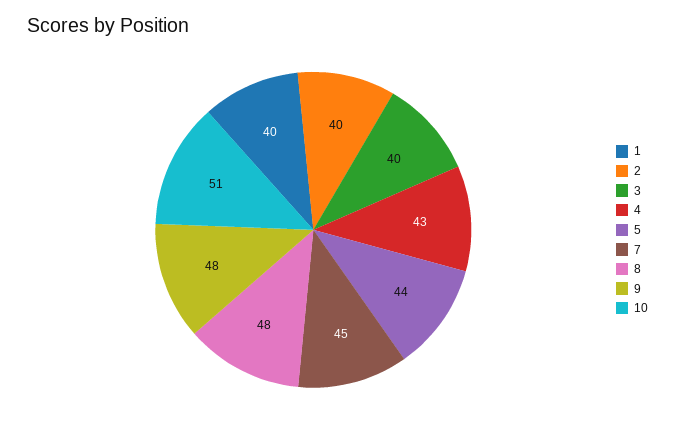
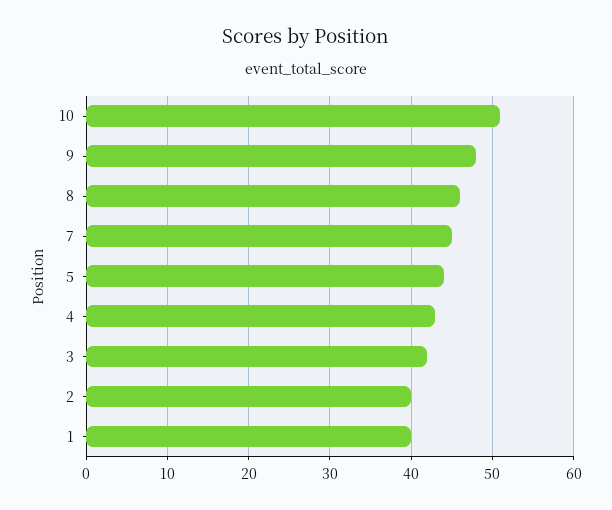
  {
    "1": 40,
    "2": 40,
-   "3": 40,
+   "3": 42,
    "4": 43,
    "5": 44,
    "7": 45,
-   "8": 48,
+   "8": 46,
    "9": 48,
    "10": 51
  }

